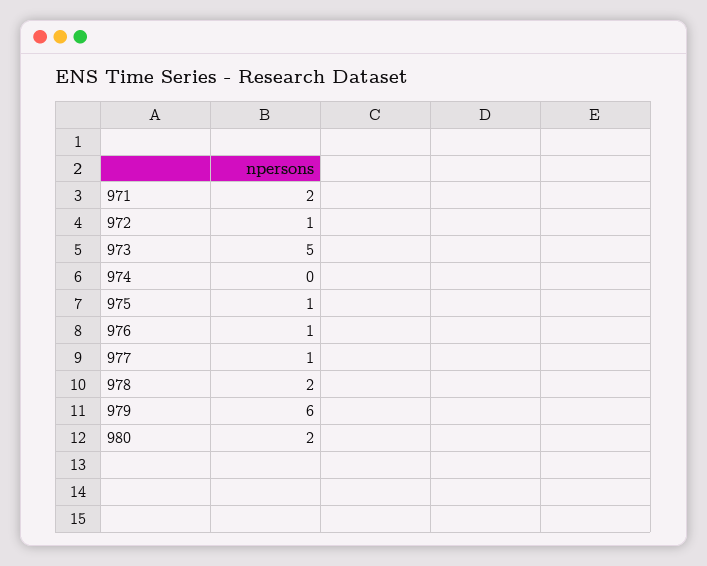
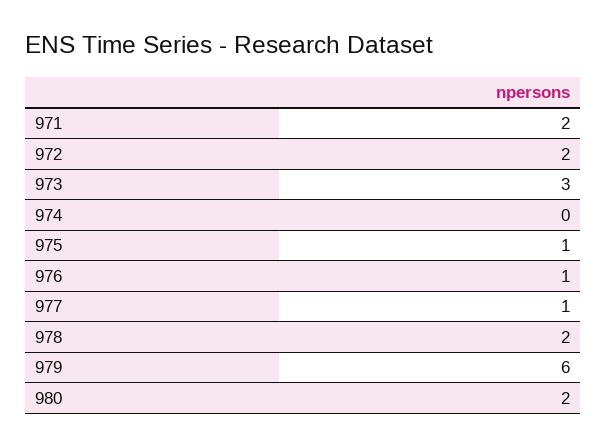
  {
    "971": 2,
-   "972": 1,
+   "972": 2,
-   "973": 5,
+   "973": 3,
    "974": 0,
    "975": 1,
    "976": 1,
    "977": 1,
    "978": 2,
    "979": 6,
    "980": 2
  }

